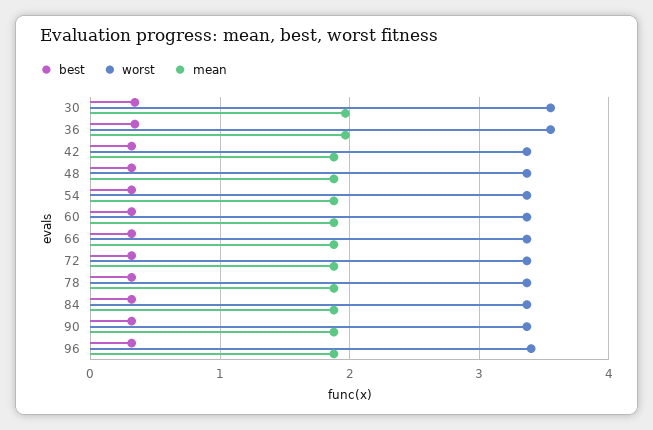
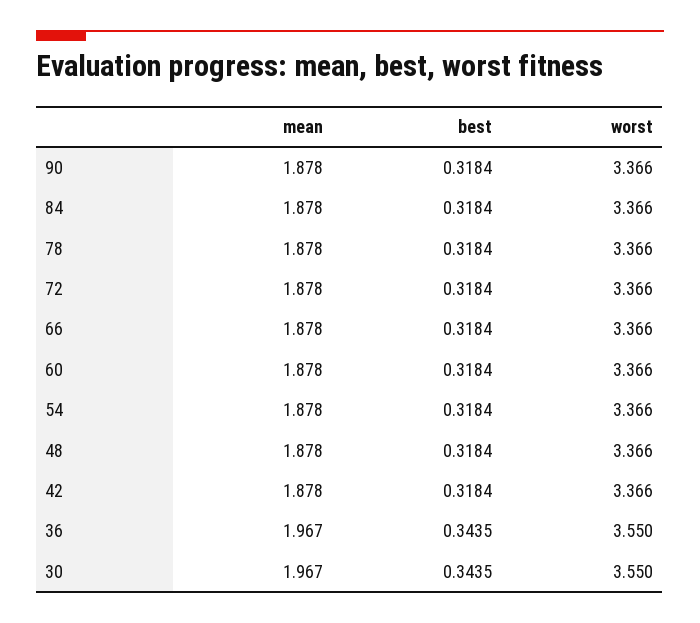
  {
    "best": {
      "30": 0.3435,
      "36": 0.3435,
      "42": 0.3184,
      "48": 0.3184,
      "54": 0.3184,
      "60": 0.3184,
      "66": 0.3184,
      "72": 0.3184,
      "78": 0.3184,
      "84": 0.3184,
-     "90": 0.3184,
+     "90": 0.3184
-     "96": 0.3
    },
    "worst": {
      "30": 3.55,
      "36": 3.55,
      "42": 3.366,
      "48": 3.366,
      "54": 3.366,
      "60": 3.366,
      "66": 3.366,
      "72": 3.366,
      "78": 3.366,
      "84": 3.366,
-     "90": 3.366,
+     "90": 3.366
-     "96": 3.4
    },
    "mean": {
      "30": 1.967,
      "36": 1.967,
      "42": 1.878,
      "48": 1.878,
      "54": 1.878,
      "60": 1.878,
      "66": 1.878,
      "72": 1.878,
      "78": 1.878,
      "84": 1.878,
-     "90": 1.878,
+     "90": 1.878
-     "96": 1.9
    }
  }

